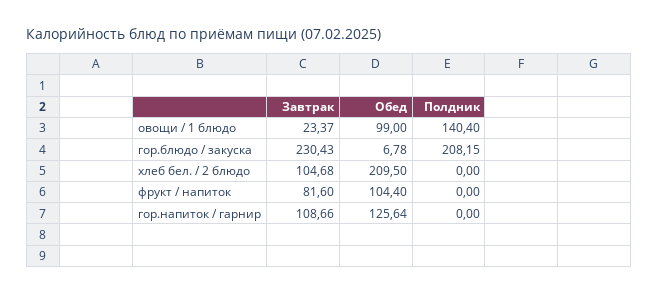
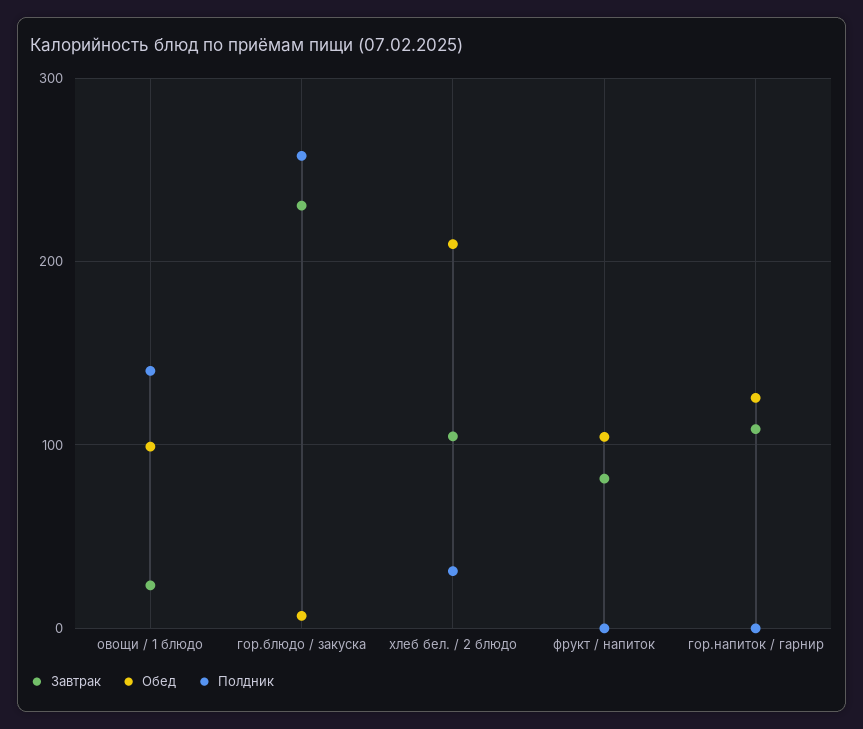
  {
    "Завтрак": {
      "овощи / 1 блюдо": 23.37,
      "гор.блюдо / закуска": 230.43,
      "хлеб бел. / 2 блюдо": 104.68,
      "фрукт / напиток": 81.6,
      "гор.напиток / гарнир": 108.66
    },
    "Обед": {
      "овощи / 1 блюдо": 99,
      "гор.блюдо / закуска": 6.78,
      "хлеб бел. / 2 блюдо": 209.5,
      "фрукт / напиток": 104.4,
      "гор.напиток / гарнир": 125.64
    },
    "Полдник": {
      "овощи / 1 блюдо": 140.4,
-     "гор.блюдо / закуска": 208.15,
+     "гор.блюдо / закуска": 260,
-     "хлеб бел. / 2 блюдо": 0,
+     "хлеб бел. / 2 блюдо": 30,
      "фрукт / напиток": 0,
      "гор.напиток / гарнир": 0
    }
  }

